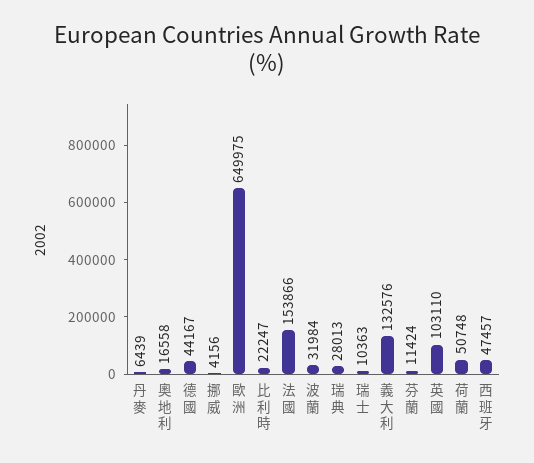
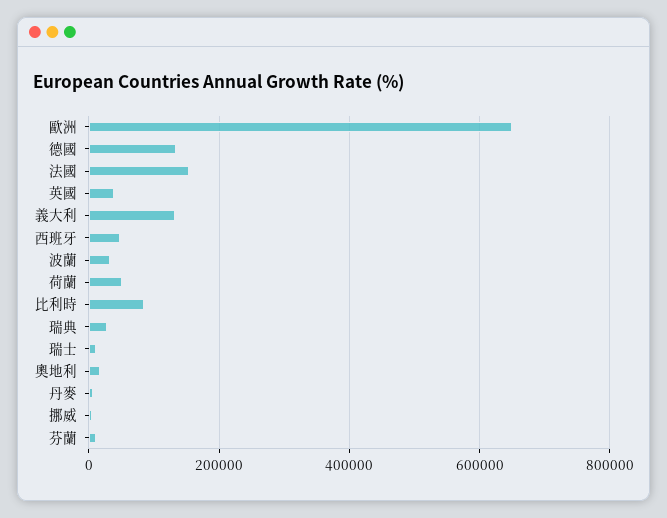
  {
    "丹麥": 6439,
    "奧地利": 16558,
-   "德國": 44167,
+   "德國": 140000,
    "挪威": 4156,
    "歐洲": 649975,
-   "比利時": 22247,
+   "比利時": 80000,
    "法國": 153866,
    "波蘭": 31984,
    "瑞典": 28013,
    "瑞士": 10363,
    "義大利": 132576,
    "芬蘭": 11424,
-   "英國": 103110,
+   "英國": 40000,
    "荷蘭": 50748,
    "西班牙": 47457
  }

